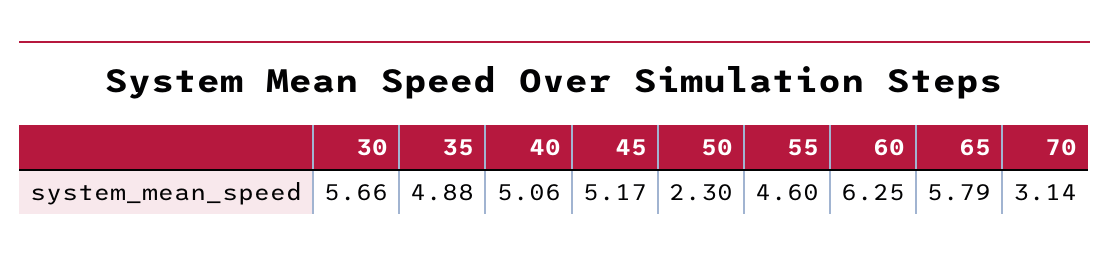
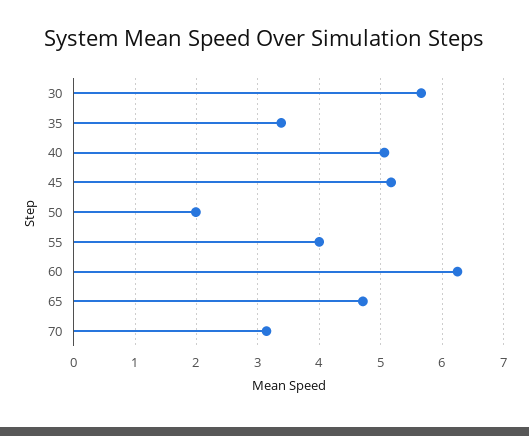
  {
    "30": 5.66,
-   "35": 4.88,
+   "35": 3.4,
    "40": 5.06,
    "45": 5.17,
-   "50": 2.3,
+   "50": 2,
-   "55": 4.6,
+   "55": 4,
    "60": 6.25,
-   "65": 5.79,
+   "65": 4.7,
    "70": 3.14
  }

